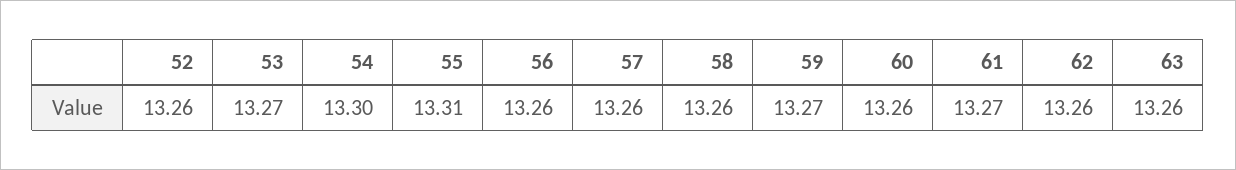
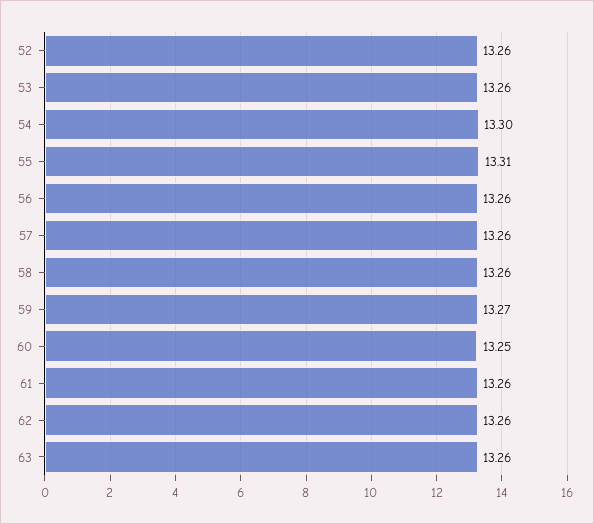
  {
    "52": 13.26,
-   "53": 13.27,
+   "53": 13.26,
    "54": 13.3,
    "55": 13.31,
    "56": 13.26,
    "57": 13.26,
    "58": 13.26,
    "59": 13.27,
-   "60": 13.26,
+   "60": 13.25,
-   "61": 13.27,
+   "61": 13.26,
    "62": 13.26,
    "63": 13.26
  }

